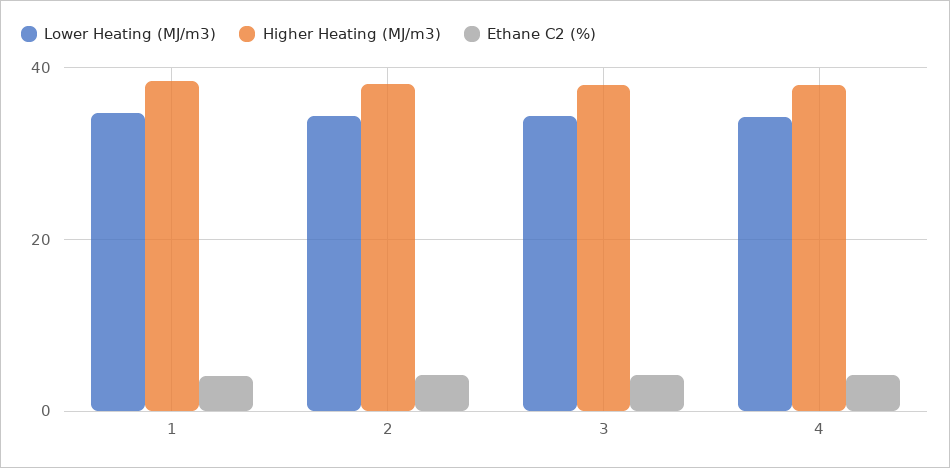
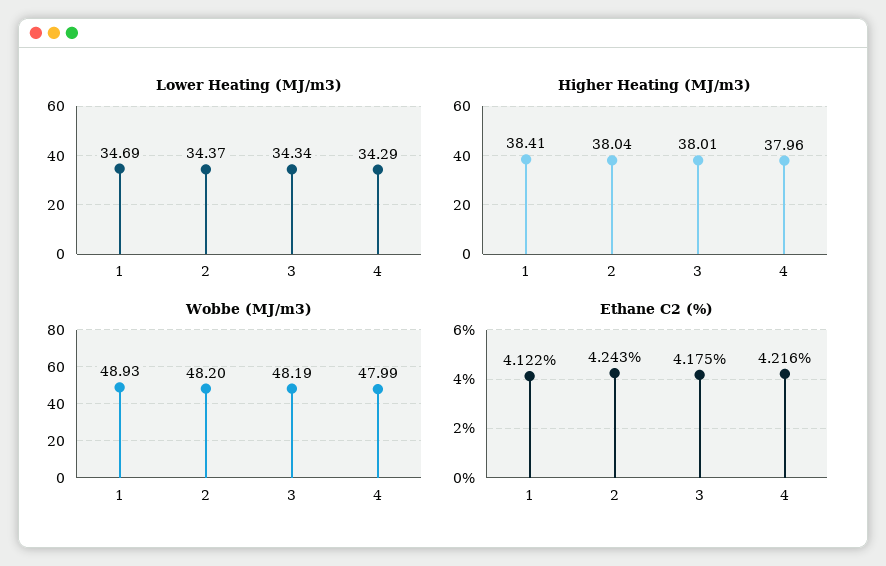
  {
    "Lower Heating (MJ/m3)": {
      "1": 34.69,
      "2": 34.37,
      "3": 34.34,
      "4": 34.29
    },
    "Higher Heating (MJ/m3)": {
      "1": 38.41,
      "2": 38.04,
      "3": 38.01,
      "4": 37.96
    },
    "Ethane C2 (%)": {
      "1": 4.122,
      "2": 4.243,
      "3": 4.175,
      "4": 4.216
-   }
+   },
+   "Wobbe (MJ/m3)": {
+     "1": 48.93,
+     "2": 48.2,
+     "3": 48.19,
+     "4": 47.99
+   }
  }

